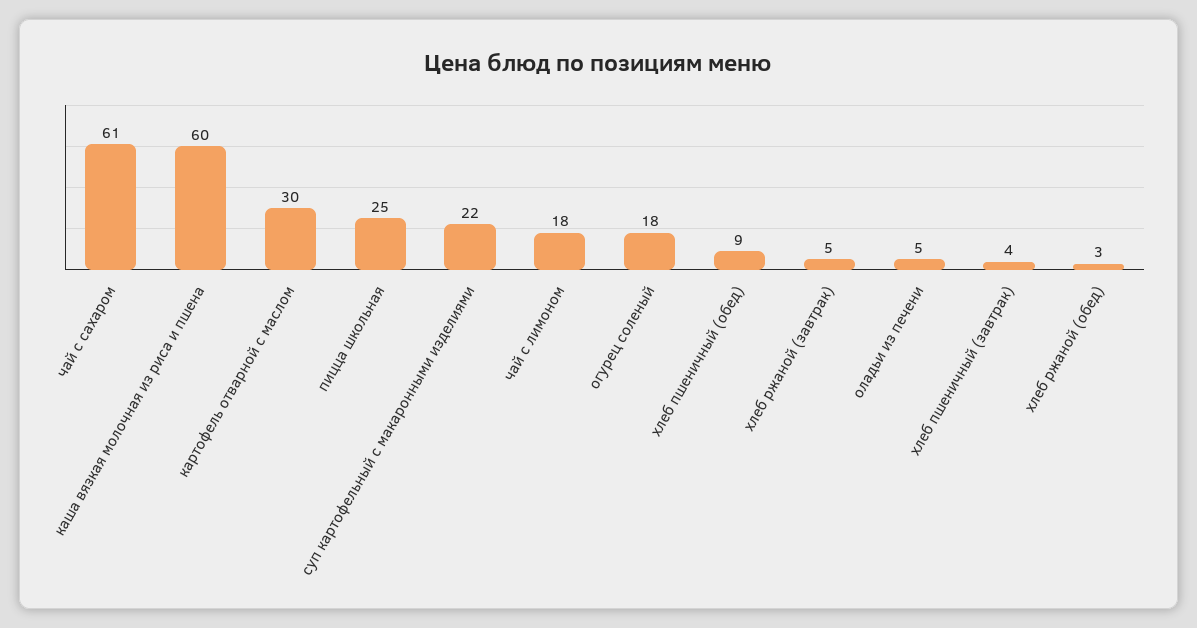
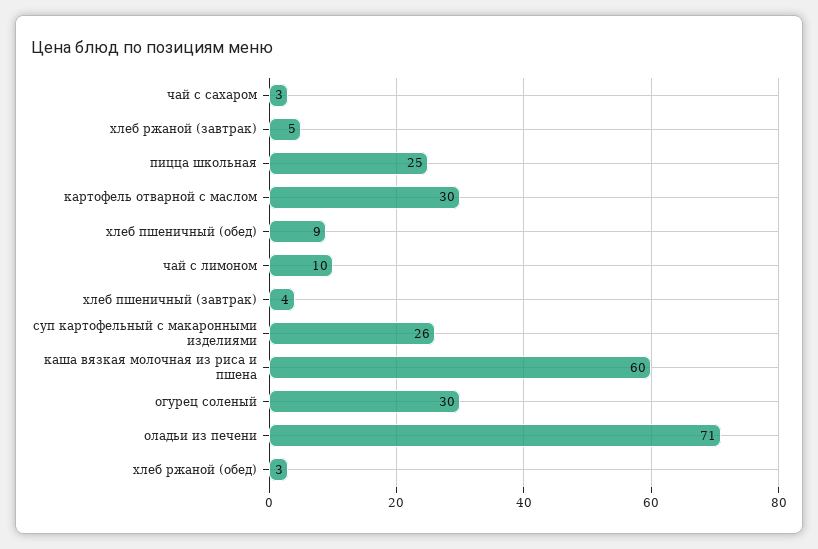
  {
-   "чай с сахаром": 61,
+   "чай с сахаром": 3,
    "каша вязкая молочная из риса и пшена": 60,
    "картофель отварной с маслом": 30,
    "пицца школьная": 25,
-   "суп картофельный с макаронными изделиями": 22,
+   "суп картофельный с макаронными изделиями": 26,
-   "чай с лимоном": 18,
+   "чай с лимоном": 10,
-   "огурец соленый": 18,
+   "огурец соленый": 30,
    "хлеб пшеничный (обед)": 9,
    "хлеб ржаной (завтрак)": 5,
-   "оладьи из печени": 5,
+   "оладьи из печени": 71,
    "хлеб пшеничный (завтрак)": 4,
    "хлеб ржаной (обед)": 3
  }

